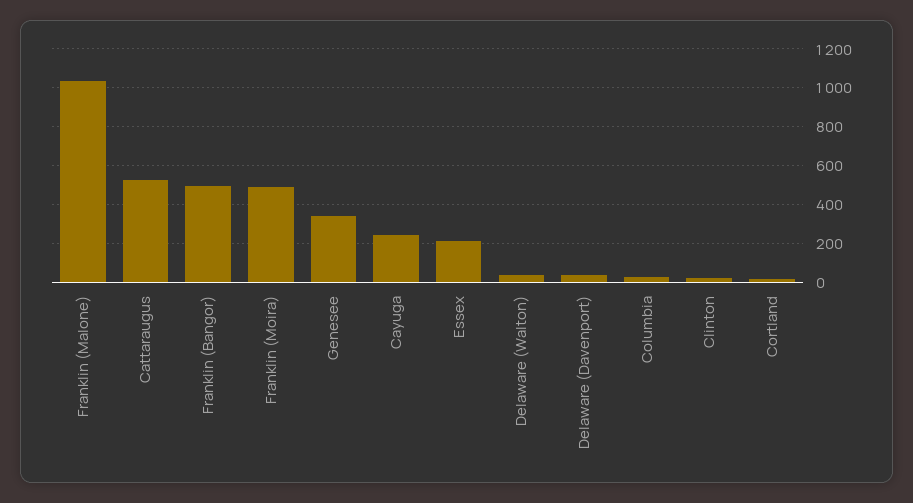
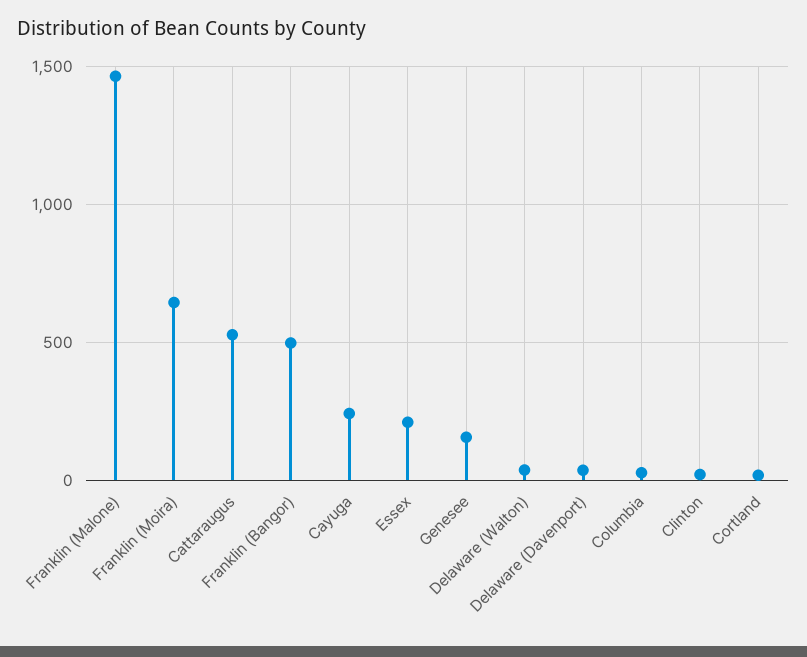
  {
-   "Franklin (Malone)": 1050,
+   "Franklin (Malone)": 1450,
    "Cattaraugus": 550,
    "Franklin (Bangor)": 500,
-   "Franklin (Moira)": 500,
+   "Franklin (Moira)": 650,
-   "Genesee": 350,
+   "Genesee": 150,
    "Cayuga": 250,
    "Essex": 200,
    "Delaware (Walton)": 50,
    "Delaware (Davenport)": 50,
    "Columbia": 50,
    "Clinton": 0,
    "Cortland": 0
  }

